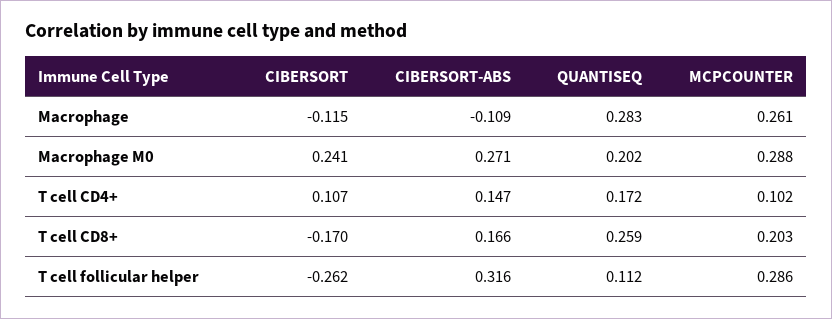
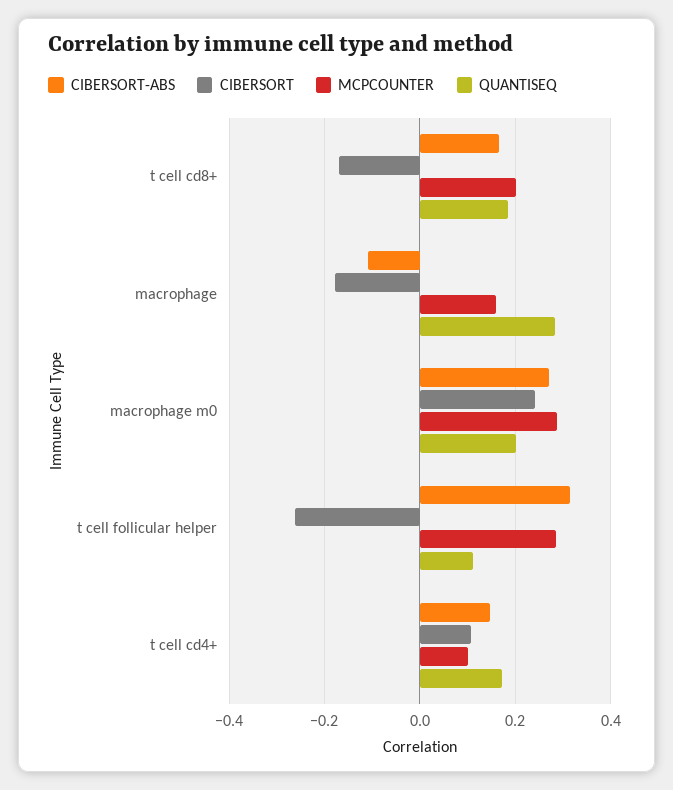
  {
    "CIBERSORT": {
-     "Macrophage": -0.115,
+     "Macrophage": -0.18,
      "Macrophage M0": 0.241,
      "T cell CD4+": 0.107,
      "T cell CD8+": -0.17,
      "T cell follicular helper": -0.262
    },
    "CIBERSORT-ABS": {
      "Macrophage": -0.109,
      "Macrophage M0": 0.271,
      "T cell CD4+": 0.147,
      "T cell CD8+": 0.166,
      "T cell follicular helper": 0.316
    },
    "QUANTISEQ": {
      "Macrophage": 0.283,
      "Macrophage M0": 0.202,
      "T cell CD4+": 0.172,
-     "T cell CD8+": 0.259,
+     "T cell CD8+": 0.18,
      "T cell follicular helper": 0.112
    },
    "MCPCOUNTER": {
-     "Macrophage": 0.261,
+     "Macrophage": 0.16,
      "Macrophage M0": 0.288,
      "T cell CD4+": 0.102,
      "T cell CD8+": 0.203,
      "T cell follicular helper": 0.286
    }
  }

